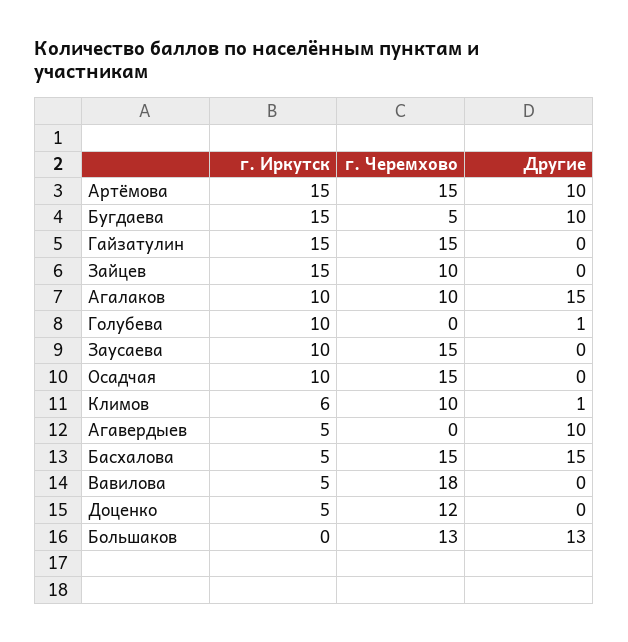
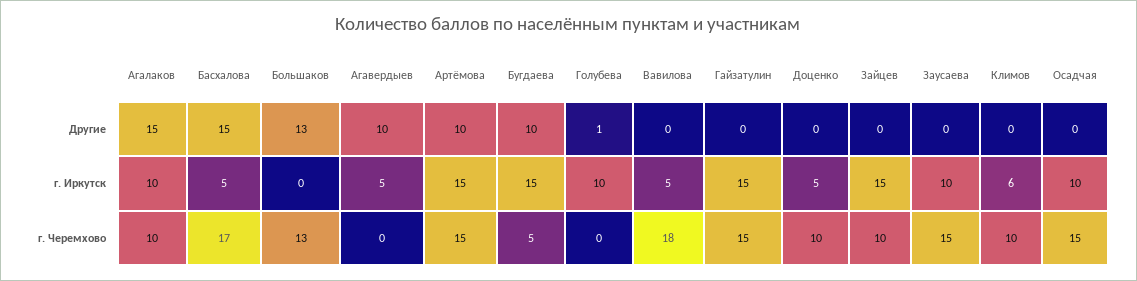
  {
    "г. Иркутск": {
      "Артёмова": 15,
      "Бугдаева": 15,
      "Гайзатулин": 15,
      "Зайцев": 15,
      "Агалаков": 10,
      "Голубева": 10,
      "Заусаева": 10,
      "Осадчая": 10,
      "Климов": 6,
      "Агавердыев": 5,
      "Басхалова": 5,
      "Вавилова": 5,
      "Доценко": 5,
      "Большаков": 0
    },
    "г. Черемхово": {
      "Артёмова": 15,
      "Бугдаева": 5,
      "Гайзатулин": 15,
      "Зайцев": 10,
      "Агалаков": 10,
      "Голубева": 0,
      "Заусаева": 15,
      "Осадчая": 15,
      "Климов": 10,
      "Агавердыев": 0,
-     "Басхалова": 15,
+     "Басхалова": 17,
      "Вавилова": 18,
-     "Доценко": 12,
+     "Доценко": 10,
      "Большаков": 13
    },
    "Другие": {
      "Артёмова": 10,
      "Бугдаева": 10,
      "Гайзатулин": 0,
      "Зайцев": 0,
      "Агалаков": 15,
      "Голубева": 1,
      "Заусаева": 0,
      "Осадчая": 0,
-     "Климов": 1,
+     "Климов": 0,
      "Агавердыев": 10,
      "Басхалова": 15,
      "Вавилова": 0,
      "Доценко": 0,
      "Большаков": 13
    }
  }

